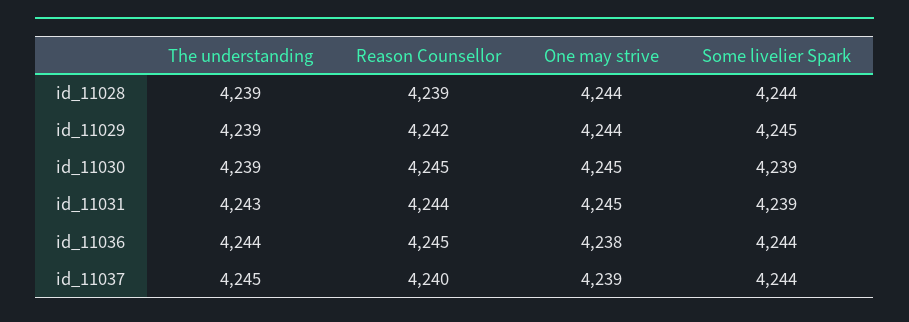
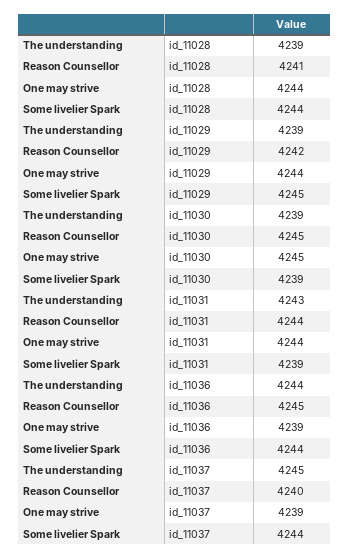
  {
    "The understanding": {
      "id_11028": 4239,
      "id_11029": 4239,
      "id_11030": 4239,
      "id_11031": 4243,
      "id_11036": 4244,
      "id_11037": 4245
    },
    "Reason Counsellor": {
-     "id_11028": 4239,
+     "id_11028": 4241,
      "id_11029": 4242,
      "id_11030": 4245,
      "id_11031": 4244,
      "id_11036": 4245,
      "id_11037": 4240
    },
    "One may strive": {
      "id_11028": 4244,
      "id_11029": 4244,
      "id_11030": 4245,
-     "id_11031": 4245,
+     "id_11031": 4244,
-     "id_11036": 4238,
+     "id_11036": 4239,
      "id_11037": 4239
    },
    "Some livelier Spark": {
      "id_11028": 4244,
      "id_11029": 4245,
      "id_11030": 4239,
      "id_11031": 4239,
      "id_11036": 4244,
      "id_11037": 4244
    }
  }

